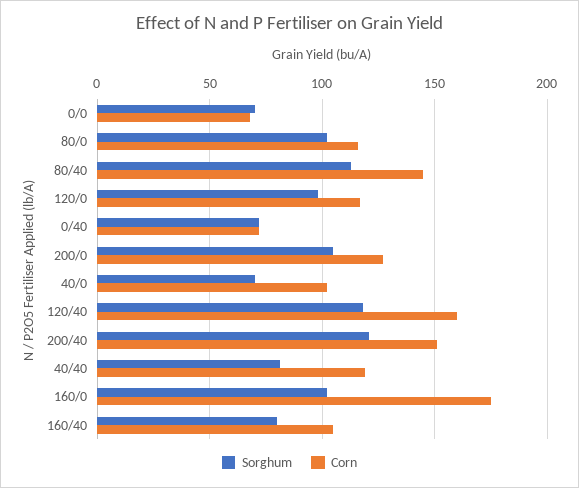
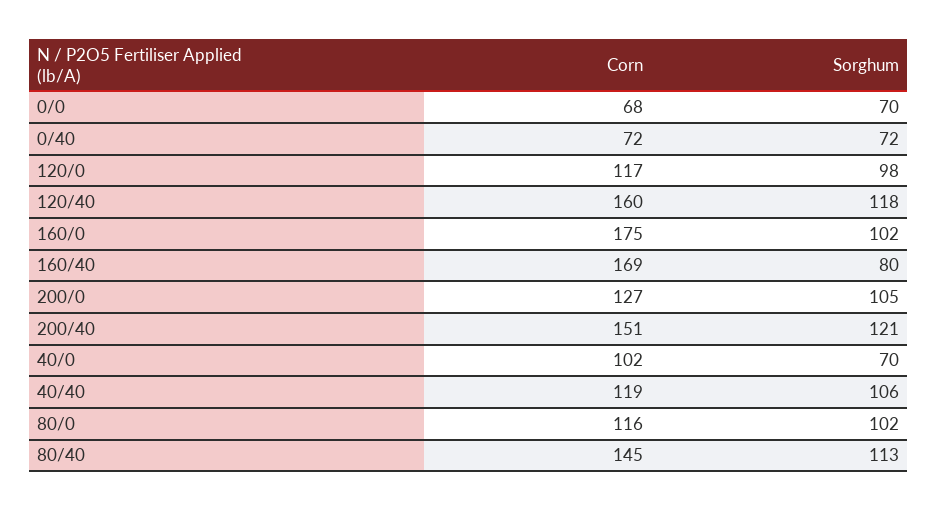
  {
    "Sorghum": {
      "0/0": 70,
      "80/0": 102,
      "80/40": 113,
      "120/0": 98,
      "0/40": 72,
      "200/0": 105,
      "40/0": 70,
      "120/40": 118,
      "200/40": 121,
-     "40/40": 80,
+     "40/40": 106,
      "160/0": 102,
      "160/40": 80
    },
    "Corn": {
      "0/0": 68,
      "80/0": 116,
      "80/40": 145,
      "120/0": 117,
      "0/40": 72,
      "200/0": 127,
      "40/0": 102,
      "120/40": 160,
      "200/40": 151,
      "40/40": 119,
      "160/0": 175,
-     "160/40": 105
+     "160/40": 169
    }
  }

